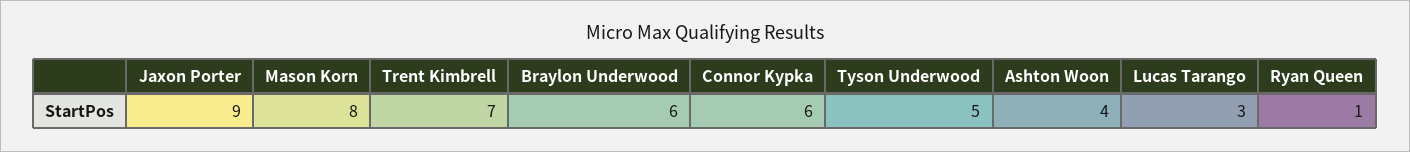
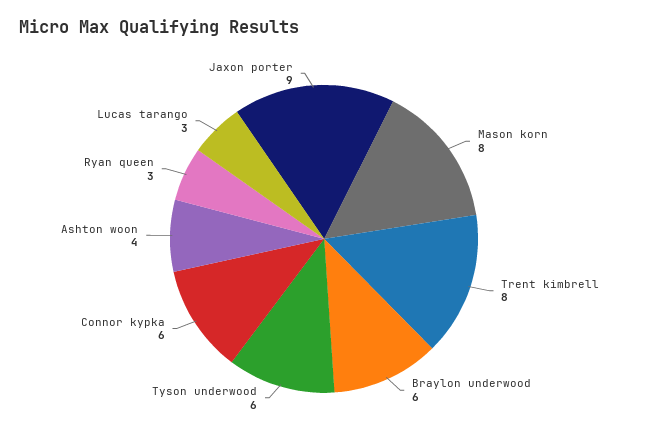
  {
    "Jaxon Porter": 9,
    "Mason Korn": 8,
-   "Trent Kimbrell": 7,
+   "Trent Kimbrell": 8,
    "Braylon Underwood": 6,
    "Connor Kypka": 6,
-   "Tyson Underwood": 5,
+   "Tyson Underwood": 6,
    "Ashton Woon": 4,
    "Lucas Tarango": 3,
-   "Ryan Queen": 1
+   "Ryan Queen": 3
  }

